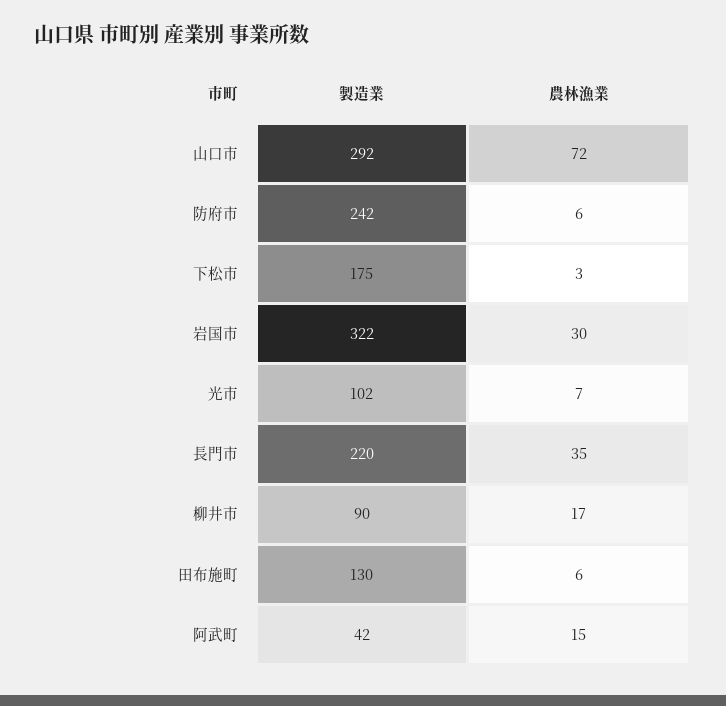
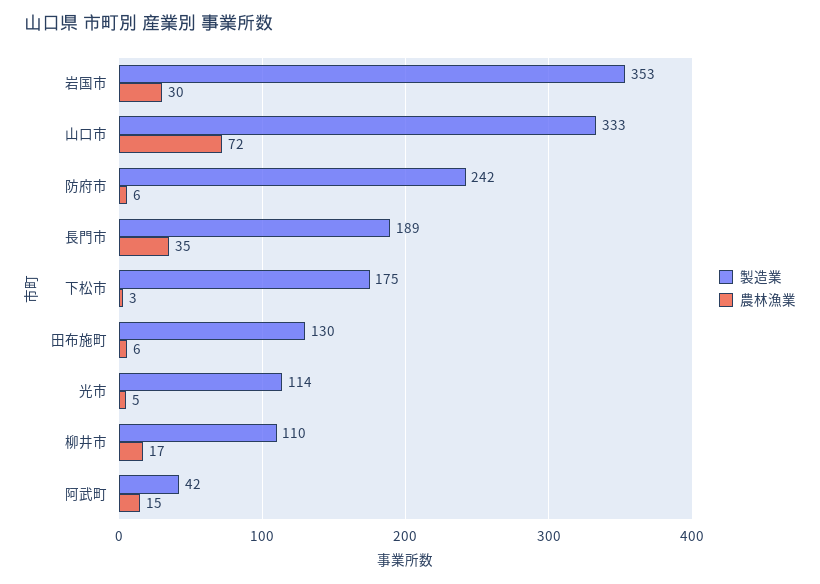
  {
    "製造業": {
-     "山口市": 292,
+     "山口市": 333,
      "防府市": 242,
      "下松市": 175,
-     "岩国市": 322,
+     "岩国市": 353,
-     "光市": 102,
+     "光市": 114,
-     "長門市": 220,
+     "長門市": 189,
-     "柳井市": 90,
+     "柳井市": 110,
      "田布施町": 130,
      "阿武町": 42
    },
    "農林漁業": {
      "山口市": 72,
      "防府市": 6,
      "下松市": 3,
      "岩国市": 30,
-     "光市": 7,
+     "光市": 5,
      "長門市": 35,
      "柳井市": 17,
      "田布施町": 6,
      "阿武町": 15
    }
  }

